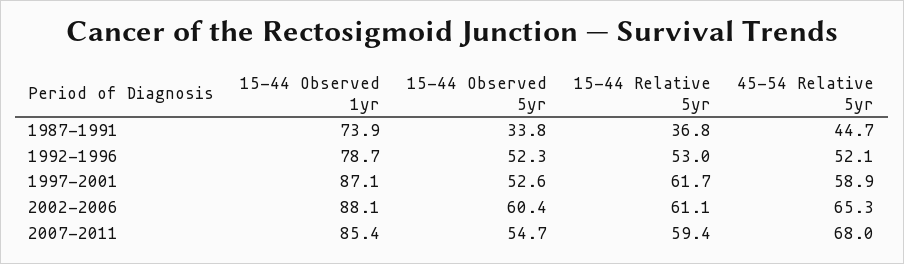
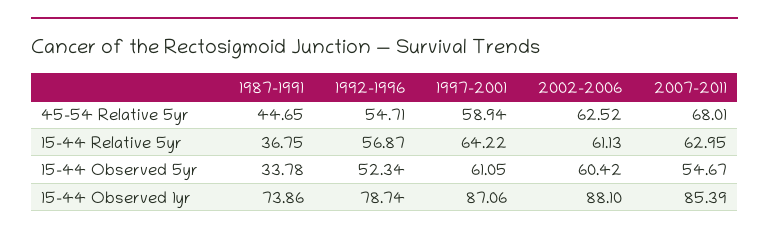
  {
    "15-44 Observed 1yr": {
      "1987-1991": 73.86,
      "1992-1996": 78.74,
      "1997-2001": 87.06,
      "2002-2006": 88.1,
      "2007-2011": 85.39
    },
    "15-44 Observed 5yr": {
      "1987-1991": 33.78,
      "1992-1996": 52.34,
-     "1997-2001": 52.6,
+     "1997-2001": 61.05,
      "2002-2006": 60.42,
      "2007-2011": 54.67
    },
    "15-44 Relative 5yr": {
      "1987-1991": 36.75,
-     "1992-1996": 53,
+     "1992-1996": 56.87,
-     "1997-2001": 61.7,
+     "1997-2001": 64.22,
      "2002-2006": 61.13,
-     "2007-2011": 59.4
+     "2007-2011": 62.95
    },
    "45-54 Relative 5yr": {
      "1987-1991": 44.65,
-     "1992-1996": 52.1,
+     "1992-1996": 54.71,
      "1997-2001": 58.94,
-     "2002-2006": 65.3,
+     "2002-2006": 62.52,
      "2007-2011": 68.01
    }
  }

